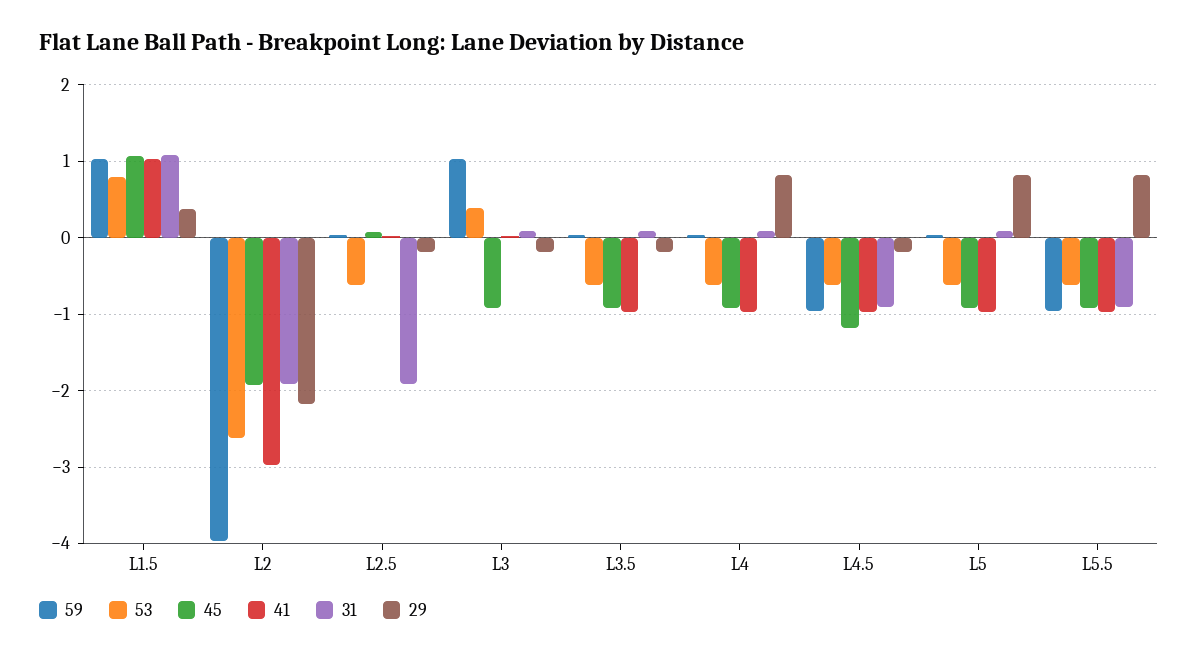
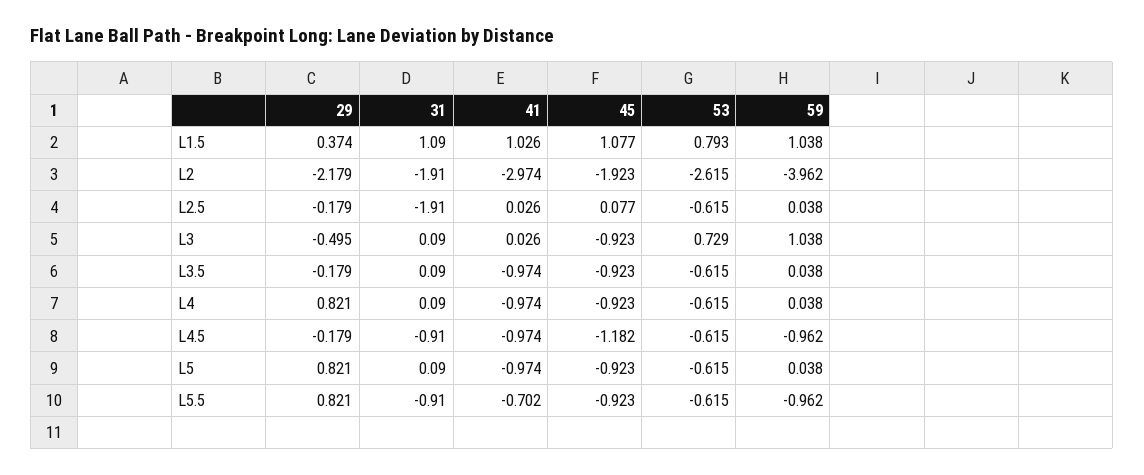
  {
    "59": {
      "L1.5": 1.038,
      "L2": -3.962,
      "L2.5": 0.038,
      "L3": 1.038,
      "L3.5": 0.038,
      "L4": 0.038,
      "L4.5": -0.962,
      "L5": 0.038,
      "L5.5": -0.962
    },
    "53": {
      "L1.5": 0.793,
      "L2": -2.615,
      "L2.5": -0.615,
-     "L3": 0.4,
+     "L3": 0.729,
      "L3.5": -0.615,
      "L4": -0.615,
      "L4.5": -0.615,
      "L5": -0.615,
      "L5.5": -0.615
    },
    "45": {
      "L1.5": 1.077,
      "L2": -1.923,
      "L2.5": 0.077,
      "L3": -0.923,
      "L3.5": -0.923,
      "L4": -0.923,
      "L4.5": -1.182,
      "L5": -0.923,
      "L5.5": -0.923
    },
    "41": {
      "L1.5": 1.026,
      "L2": -2.974,
      "L2.5": 0.026,
      "L3": 0.026,
      "L3.5": -0.974,
      "L4": -0.974,
      "L4.5": -0.974,
      "L5": -0.974,
-     "L5.5": -1
+     "L5.5": -0.702
    },
    "31": {
      "L1.5": 1.09,
      "L2": -1.91,
      "L2.5": -1.91,
      "L3": 0.09,
      "L3.5": 0.09,
      "L4": 0.09,
      "L4.5": -0.91,
      "L5": 0.09,
      "L5.5": -0.91
    },
    "29": {
      "L1.5": 0.374,
      "L2": -2.179,
      "L2.5": -0.179,
-     "L3": -0.2,
+     "L3": -0.495,
      "L3.5": -0.179,
      "L4": 0.821,
      "L4.5": -0.179,
      "L5": 0.821,
      "L5.5": 0.821
    }
  }

